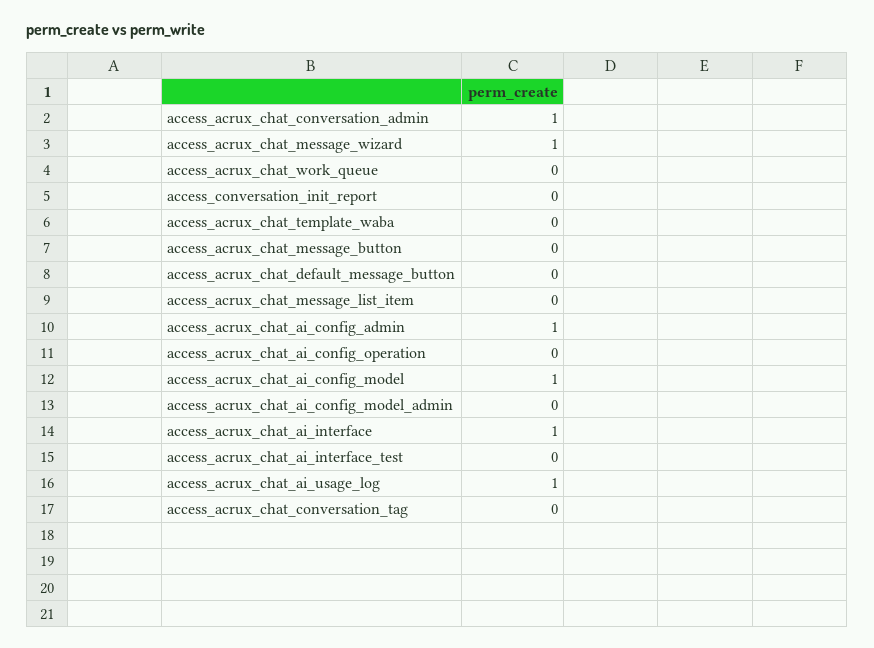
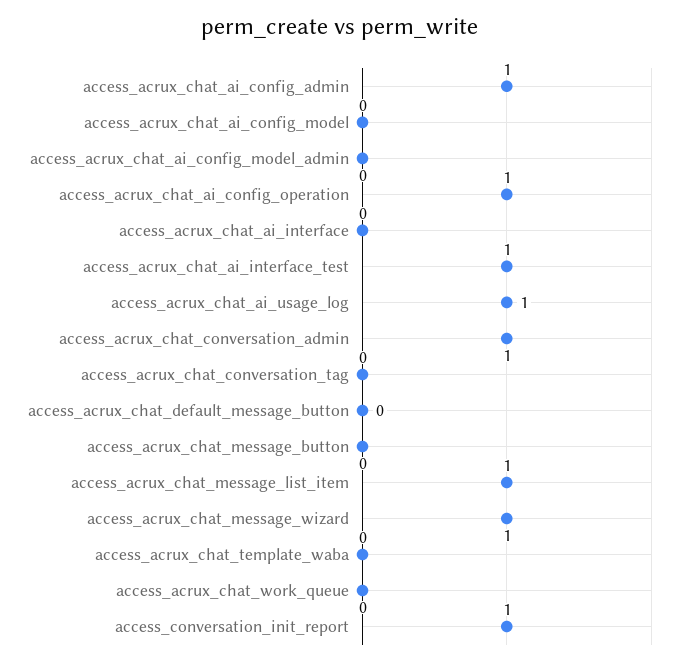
  {
    "access_acrux_chat_conversation_admin": 1,
    "access_acrux_chat_message_wizard": 1,
    "access_acrux_chat_work_queue": 0,
-   "access_conversation_init_report": 0,
+   "access_conversation_init_report": 1,
    "access_acrux_chat_template_waba": 0,
    "access_acrux_chat_message_button": 0,
    "access_acrux_chat_default_message_button": 0,
-   "access_acrux_chat_message_list_item": 0,
+   "access_acrux_chat_message_list_item": 1,
    "access_acrux_chat_ai_config_admin": 1,
-   "access_acrux_chat_ai_config_operation": 0,
+   "access_acrux_chat_ai_config_operation": 1,
-   "access_acrux_chat_ai_config_model": 1,
+   "access_acrux_chat_ai_config_model": 0,
    "access_acrux_chat_ai_config_model_admin": 0,
-   "access_acrux_chat_ai_interface": 1,
+   "access_acrux_chat_ai_interface": 0,
-   "access_acrux_chat_ai_interface_test": 0,
+   "access_acrux_chat_ai_interface_test": 1,
    "access_acrux_chat_ai_usage_log": 1,
    "access_acrux_chat_conversation_tag": 0
  }

